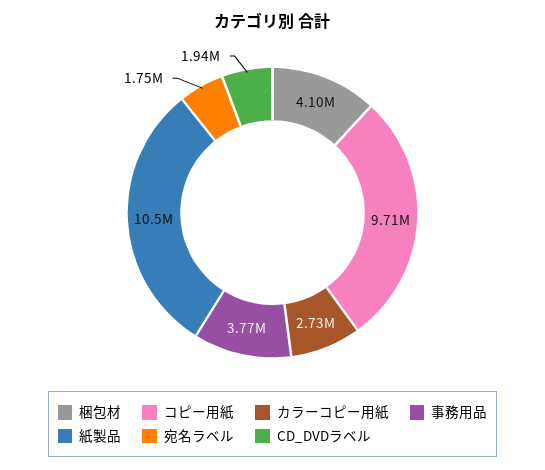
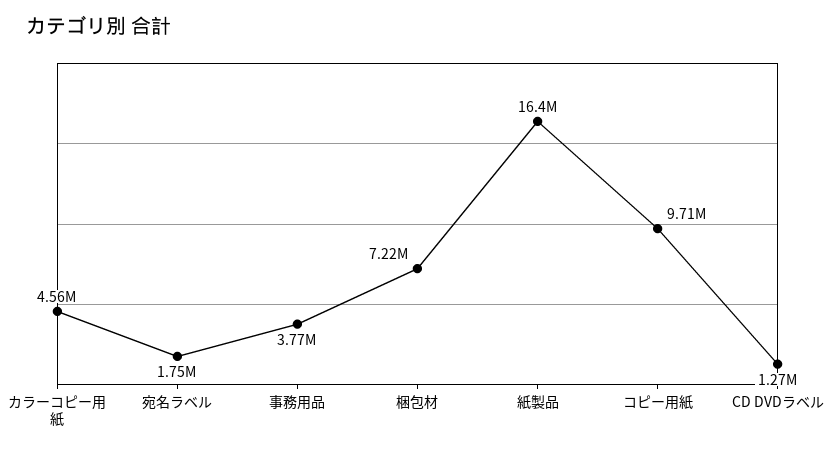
  {
-   "梱包材": 4100000,
+   "梱包材": 7220000,
    "コピー用紙": 9710000,
-   "カラーコピー用紙": 2730000,
+   "カラーコピー用紙": 4560000,
    "事務用品": 3770000,
-   "紙製品": 10500000,
+   "紙製品": 16400000,
    "宛名ラベル": 1750000,
-   "CD_DVDラベル": 1940000
+   "CD_DVDラベル": 1270000
  }

